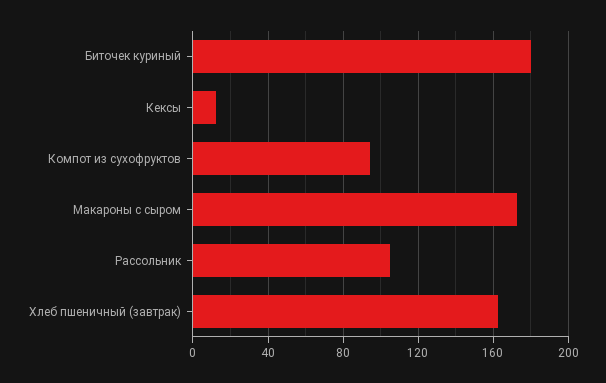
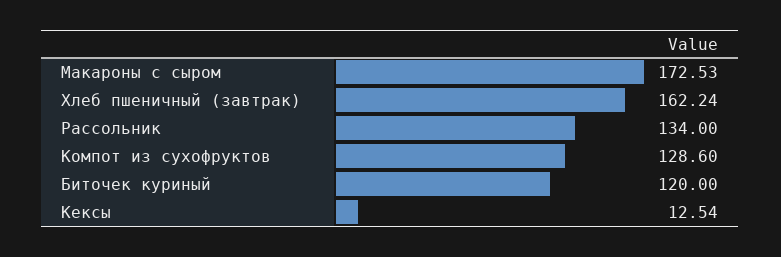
  {
-   "Биточек куриный": 180,
+   "Биточек куриный": 120,
    "Кексы": 12.54,
-   "Компот из сухофруктов": 95,
+   "Компот из сухофруктов": 128.6,
    "Макароны с сыром": 172.53,
-   "Рассольник": 105,
+   "Рассольник": 134,
    "Хлеб пшеничный (завтрак)": 162.24
  }

